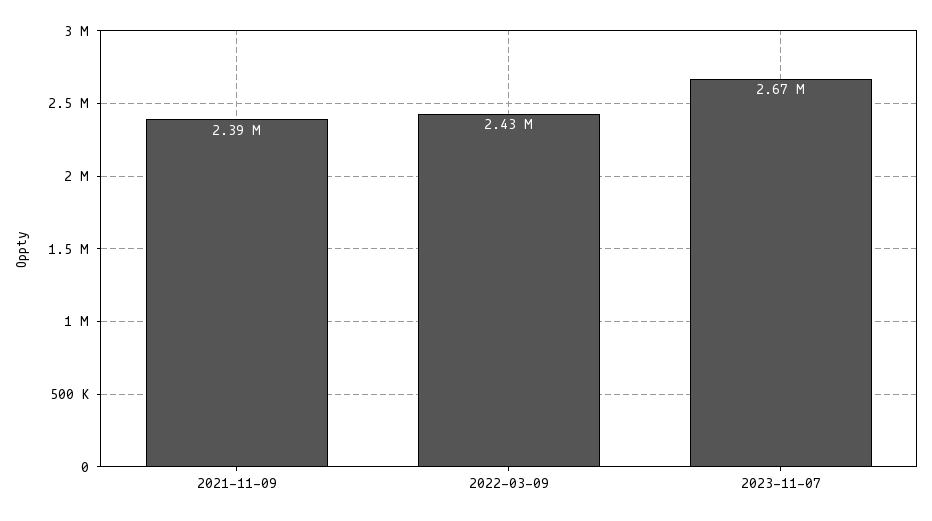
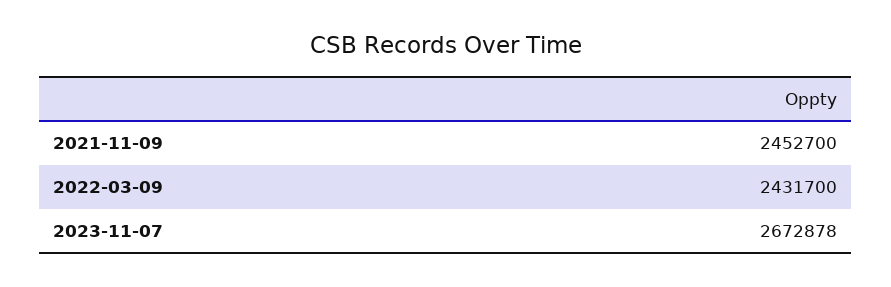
  {
-   "2021-11-09": 2390000,
+   "2021-11-09": 2452700,
    "2022-03-09": 2431700,
    "2023-11-07": 2672878
  }

